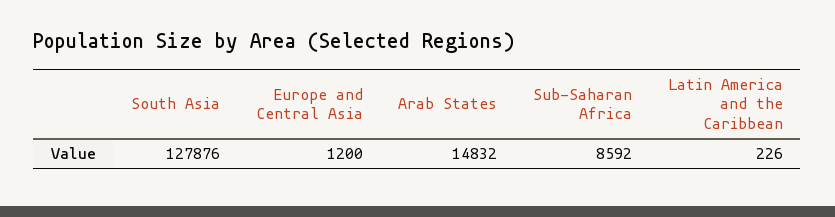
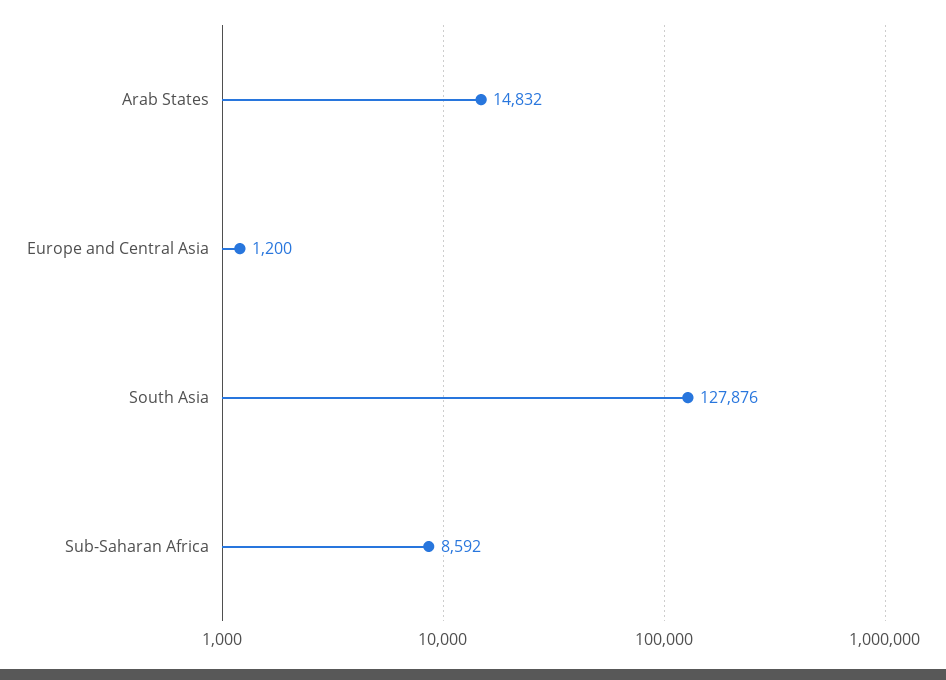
  {
    "South Asia": 127876,
    "Europe and Central Asia": 1200,
    "Arab States": 14832,
-   "Sub-Saharan Africa": 8592,
+   "Sub-Saharan Africa": 8592
-   "Latin America and the Caribbean": 226
  }

